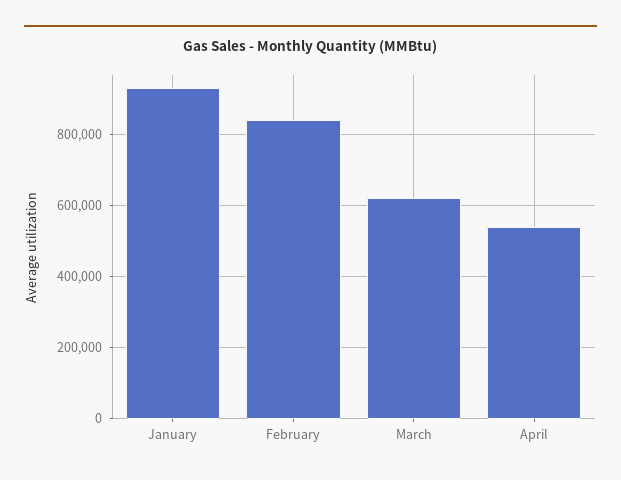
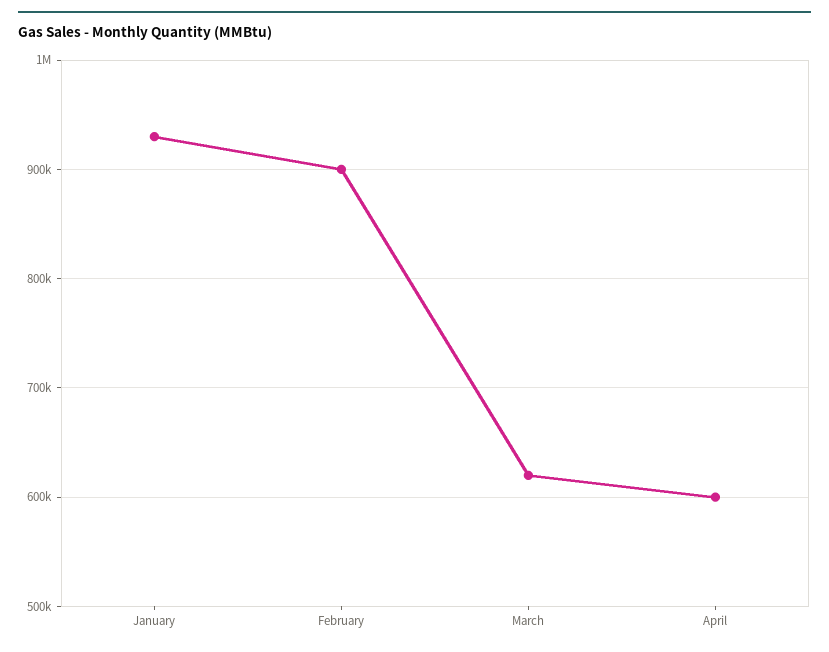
  {
    "January": 930000,
-   "February": 840000,
+   "February": 900000,
    "March": 620000,
-   "April": 540000
+   "April": 600000
  }

